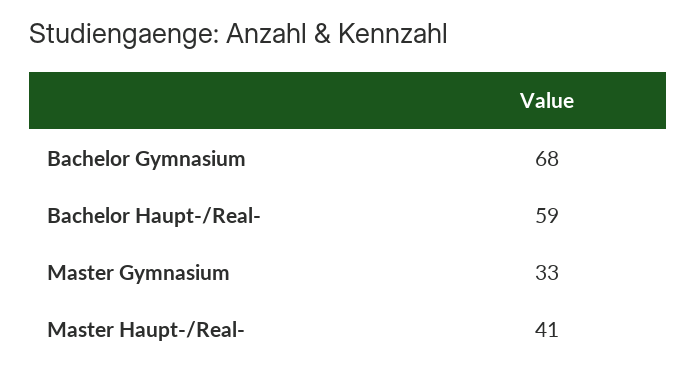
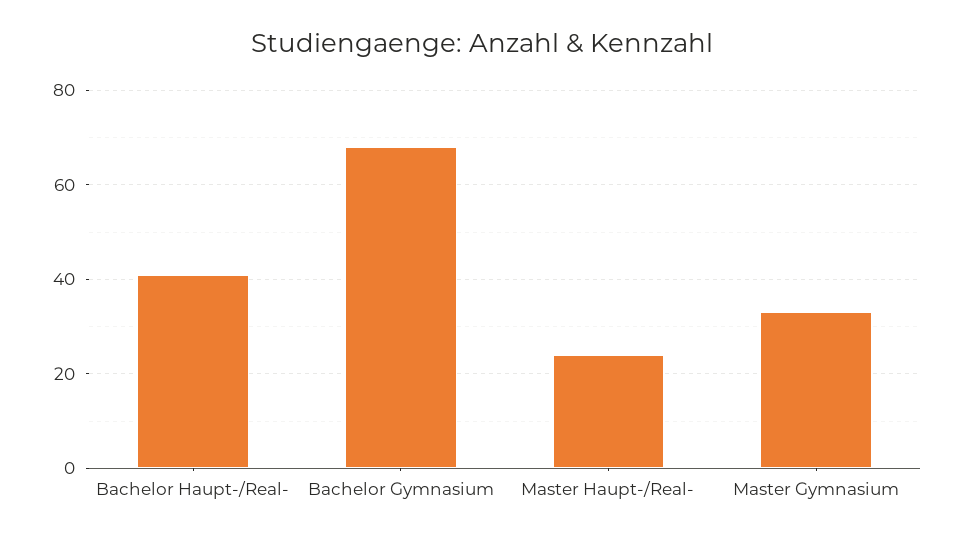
  {
    "Bachelor Gymnasium": 68,
-   "Bachelor Haupt-/Real-": 59,
+   "Bachelor Haupt-/Real-": 40,
    "Master Gymnasium": 33,
-   "Master Haupt-/Real-": 41
+   "Master Haupt-/Real-": 25
  }

